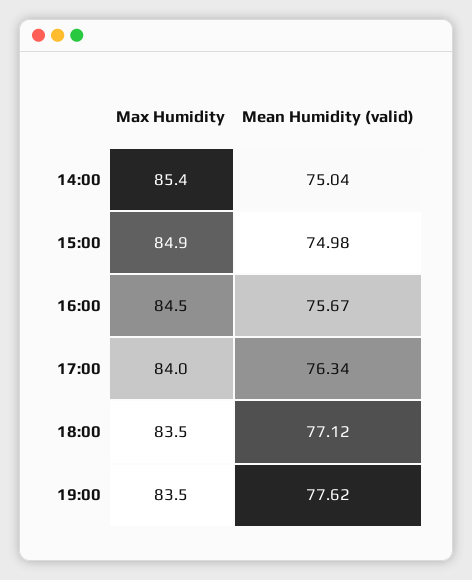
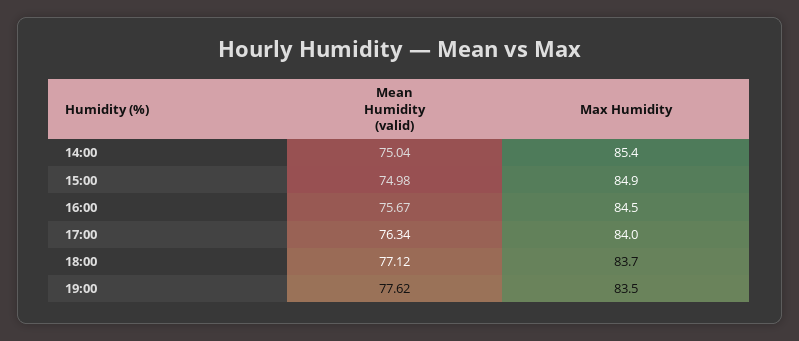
  {
    "Max Humidity": {
      "14:00": 85.4,
      "15:00": 84.9,
      "16:00": 84.5,
      "17:00": 84,
-     "18:00": 83.5,
+     "18:00": 83.7,
      "19:00": 83.5
    },
    "Mean Humidity (valid)": {
      "14:00": 75.04,
      "15:00": 74.98,
      "16:00": 75.67,
      "17:00": 76.34,
      "18:00": 77.12,
      "19:00": 77.62
    }
  }

